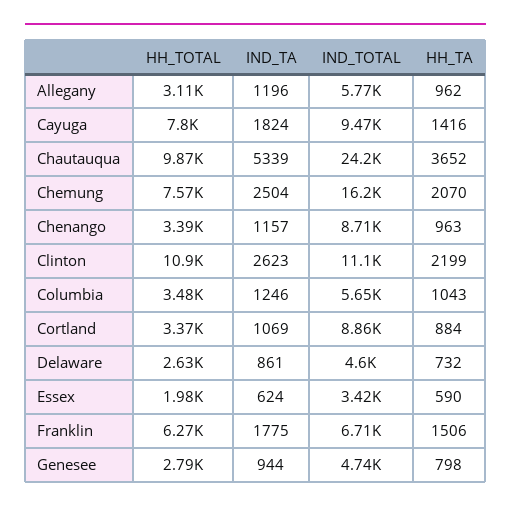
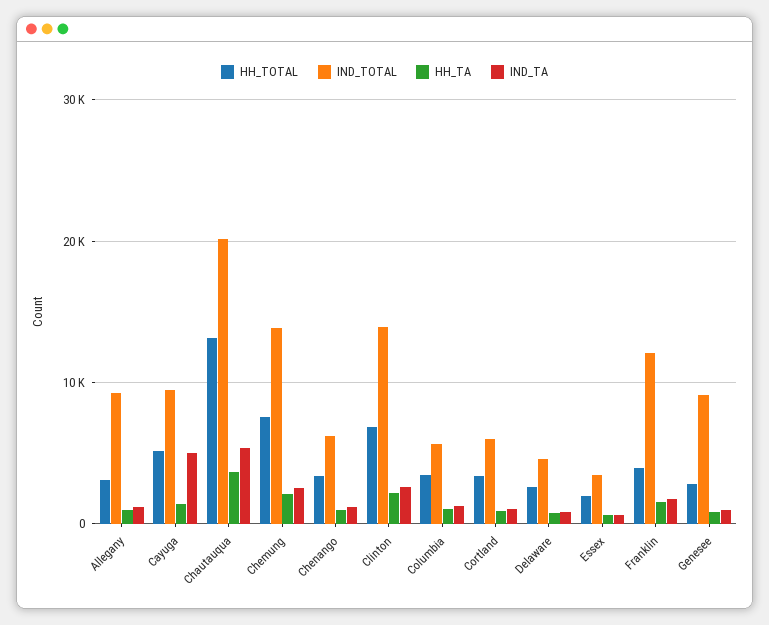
  {
    "HH_TOTAL": {
      "Allegany": 3110,
-     "Cayuga": 7800,
+     "Cayuga": 5000,
-     "Chautauqua": 9870,
+     "Chautauqua": 13000,
      "Chemung": 7570,
      "Chenango": 3390,
-     "Clinton": 10900,
+     "Clinton": 7000,
      "Columbia": 3480,
      "Cortland": 3370,
      "Delaware": 2630,
      "Essex": 1980,
-     "Franklin": 6270,
+     "Franklin": 4000,
      "Genesee": 2790
    },
    "IND_TA": {
      "Allegany": 1196,
-     "Cayuga": 1824,
+     "Cayuga": 5000,
      "Chautauqua": 5339,
      "Chemung": 2504,
      "Chenango": 1157,
      "Clinton": 2623,
      "Columbia": 1246,
      "Cortland": 1069,
      "Delaware": 861,
      "Essex": 624,
      "Franklin": 1775,
      "Genesee": 944
    },
    "IND_TOTAL": {
-     "Allegany": 5770,
+     "Allegany": 9000,
      "Cayuga": 9470,
-     "Chautauqua": 24200,
+     "Chautauqua": 20000,
-     "Chemung": 16200,
+     "Chemung": 14000,
-     "Chenango": 8710,
+     "Chenango": 6000,
-     "Clinton": 11100,
+     "Clinton": 14000,
      "Columbia": 5650,
-     "Cortland": 8860,
+     "Cortland": 6000,
      "Delaware": 4600,
      "Essex": 3420,
-     "Franklin": 6710,
+     "Franklin": 12000,
-     "Genesee": 4740
+     "Genesee": 9000
    },
    "HH_TA": {
      "Allegany": 962,
      "Cayuga": 1416,
      "Chautauqua": 3652,
      "Chemung": 2070,
      "Chenango": 963,
      "Clinton": 2199,
      "Columbia": 1043,
      "Cortland": 884,
      "Delaware": 732,
      "Essex": 590,
      "Franklin": 1506,
      "Genesee": 798
    }
  }

